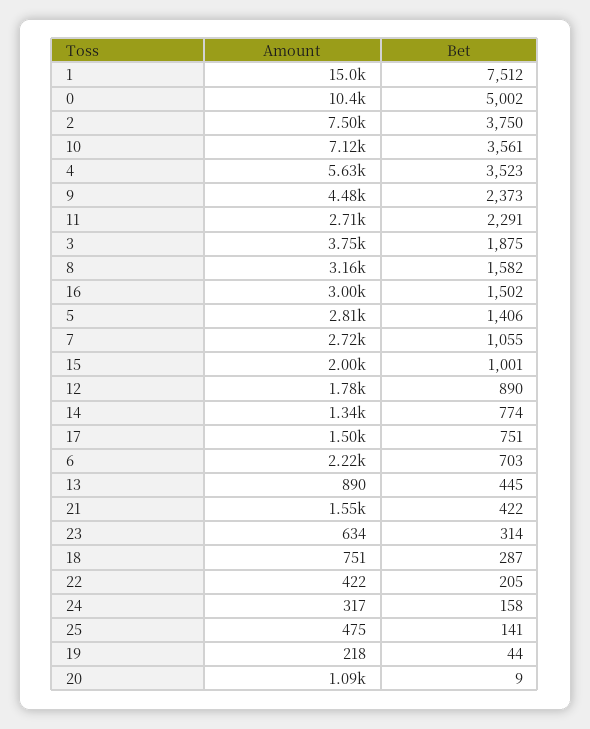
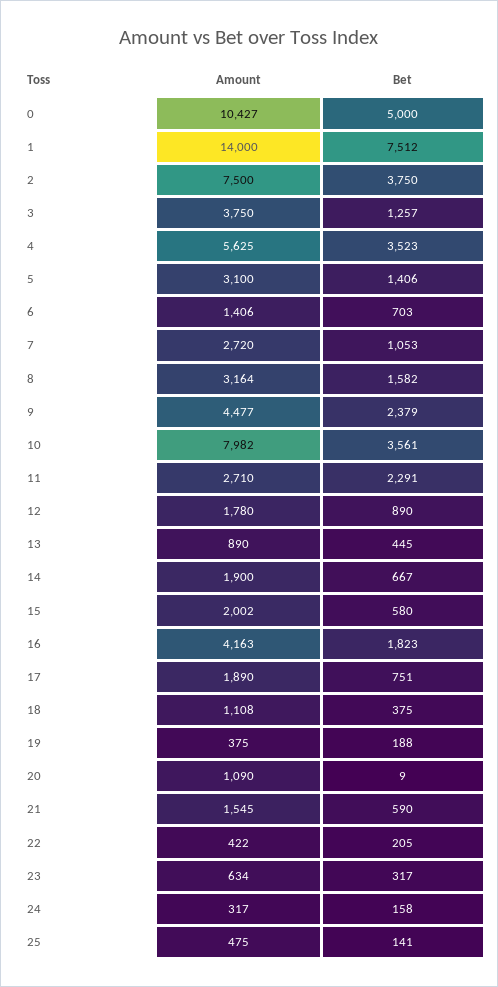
  {
    "Amount": {
-     "1": 15000,
+     "1": 14000,
      "0": 10427,
      "2": 7500,
-     "10": 7120,
+     "10": 7982,
      "4": 5625,
      "9": 4477,
      "11": 2710,
      "3": 3750,
      "8": 3164,
-     "16": 3000,
+     "16": 4163,
-     "5": 2810,
+     "5": 3100,
      "7": 2720,
      "15": 2002,
      "12": 1780,
-     "14": 1340,
+     "14": 1900,
-     "17": 1500,
+     "17": 1890,
-     "6": 2220,
+     "6": 1406,
      "13": 890,
      "21": 1545,
      "23": 634,
-     "18": 751,
+     "18": 1108,
      "22": 422,
      "24": 317,
      "25": 475,
-     "19": 218,
+     "19": 375,
      "20": 1090
    },
    "Bet": {
      "1": 7512,
-     "0": 5002,
+     "0": 5000,
      "2": 3750,
      "10": 3561,
      "4": 3523,
-     "9": 2373,
+     "9": 2379,
      "11": 2291,
-     "3": 1875,
+     "3": 1257,
      "8": 1582,
-     "16": 1502,
+     "16": 1823,
      "5": 1406,
-     "7": 1055,
+     "7": 1053,
-     "15": 1001,
+     "15": 580,
      "12": 890,
-     "14": 774,
+     "14": 667,
      "17": 751,
      "6": 703,
      "13": 445,
-     "21": 422,
+     "21": 590,
-     "23": 314,
+     "23": 317,
-     "18": 287,
+     "18": 375,
      "22": 205,
      "24": 158,
      "25": 141,
-     "19": 44,
+     "19": 188,
      "20": 9
    }
  }

